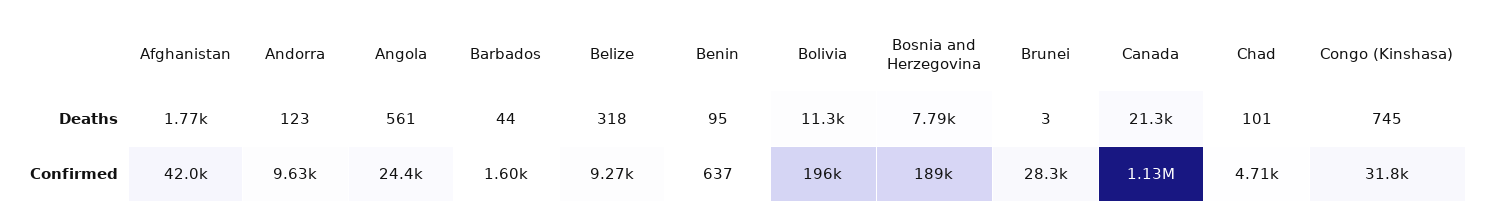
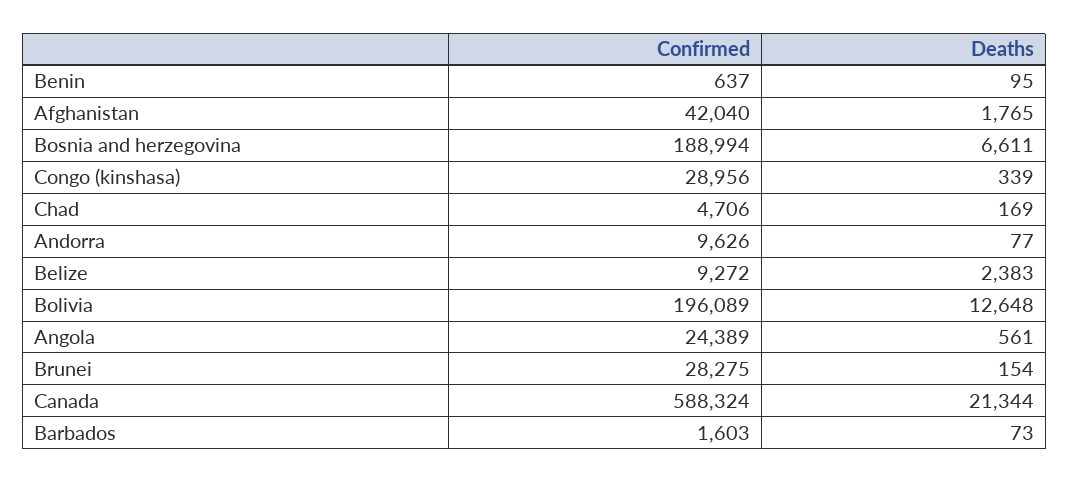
  {
    "Afghanistan": {
      "Deaths": 1765,
      "Confirmed": 42040
    },
    "Andorra": {
-     "Deaths": 123,
+     "Deaths": 77,
      "Confirmed": 9626
    },
    "Angola": {
      "Deaths": 561,
      "Confirmed": 24389
    },
    "Barbados": {
-     "Deaths": 44,
+     "Deaths": 73,
      "Confirmed": 1603
    },
    "Belize": {
-     "Deaths": 318,
+     "Deaths": 2383,
      "Confirmed": 9272
    },
    "Benin": {
      "Deaths": 95,
      "Confirmed": 637
    },
    "Bolivia": {
-     "Deaths": 11300,
+     "Deaths": 12648,
      "Confirmed": 196089
    },
    "Bosnia and Herzegovina": {
-     "Deaths": 7790,
+     "Deaths": 6611,
      "Confirmed": 188994
    },
    "Brunei": {
-     "Deaths": 3,
+     "Deaths": 154,
      "Confirmed": 28275
    },
    "Canada": {
      "Deaths": 21344,
-     "Confirmed": 1130000
+     "Confirmed": 588324
    },
    "Chad": {
-     "Deaths": 101,
+     "Deaths": 169,
      "Confirmed": 4706
    },
    "Congo (Kinshasa)": {
-     "Deaths": 745,
+     "Deaths": 339,
-     "Confirmed": 31800
+     "Confirmed": 28956
    }
  }

